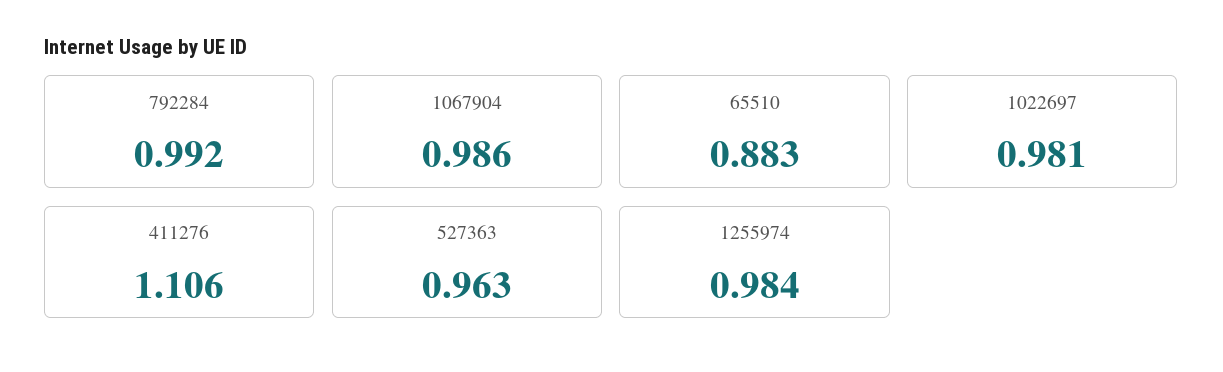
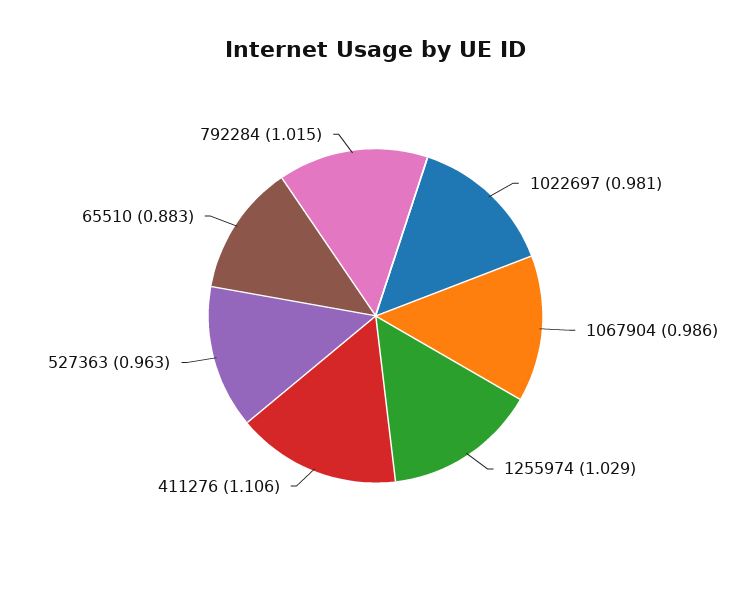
  {
-   "792284": 0.992,
+   "792284": 1.015,
    "1067904": 0.986,
    "65510": 0.883,
    "1022697": 0.981,
    "411276": 1.106,
    "527363": 0.963,
-   "1255974": 0.984
+   "1255974": 1.029
  }

